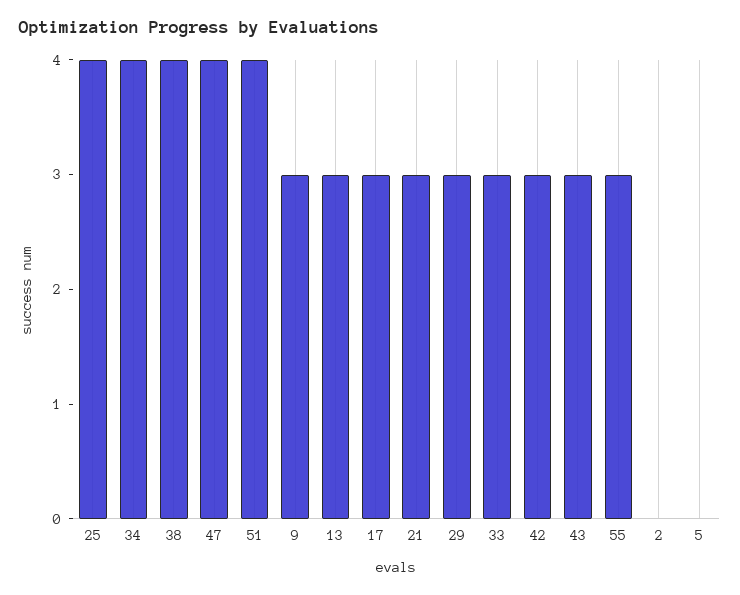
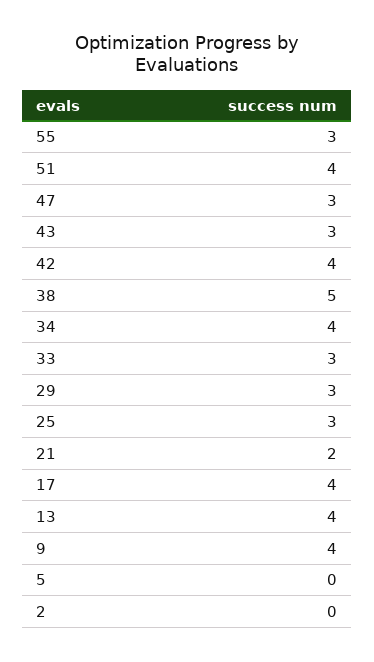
  {
-   "25": 4,
+   "25": 3,
    "34": 4,
-   "38": 4,
+   "38": 5,
-   "47": 4,
+   "47": 3,
    "51": 4,
-   "9": 3,
+   "9": 4,
-   "13": 3,
+   "13": 4,
-   "17": 3,
+   "17": 4,
-   "21": 3,
+   "21": 2,
    "29": 3,
    "33": 3,
-   "42": 3,
+   "42": 4,
    "43": 3,
    "55": 3,
    "2": 0,
    "5": 0
  }

